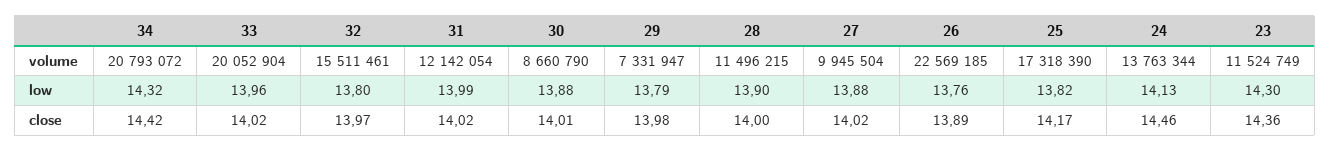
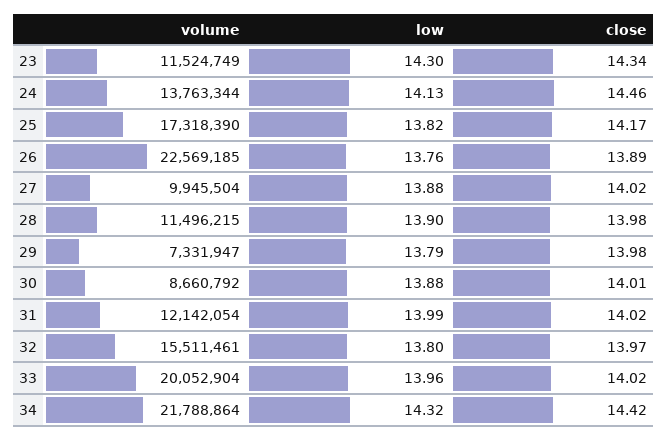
  {
    "34": {
-     "volume": 20793072,
+     "volume": 21788864,
      "low": 14.32,
      "close": 14.42
    },
    "33": {
      "volume": 20052904,
      "low": 13.96,
      "close": 14.02
    },
    "32": {
      "volume": 15511461,
      "low": 13.8,
      "close": 13.97
    },
    "31": {
      "volume": 12142054,
      "low": 13.99,
      "close": 14.02
    },
    "30": {
-     "volume": 8660790,
+     "volume": 8660792,
      "low": 13.88,
      "close": 14.01
    },
    "29": {
      "volume": 7331947,
      "low": 13.79,
      "close": 13.98
    },
    "28": {
      "volume": 11496215,
      "low": 13.9,
-     "close": 14
+     "close": 13.98
    },
    "27": {
      "volume": 9945504,
      "low": 13.88,
      "close": 14.02
    },
    "26": {
      "volume": 22569185,
      "low": 13.76,
      "close": 13.89
    },
    "25": {
      "volume": 17318390,
      "low": 13.82,
      "close": 14.17
    },
    "24": {
      "volume": 13763344,
      "low": 14.13,
      "close": 14.46
    },
    "23": {
      "volume": 11524749,
      "low": 14.3,
-     "close": 14.36
+     "close": 14.34
    }
  }

